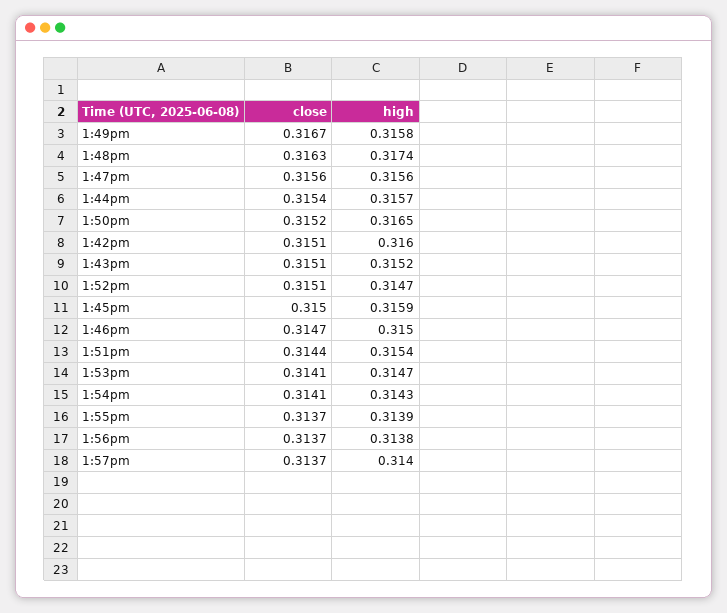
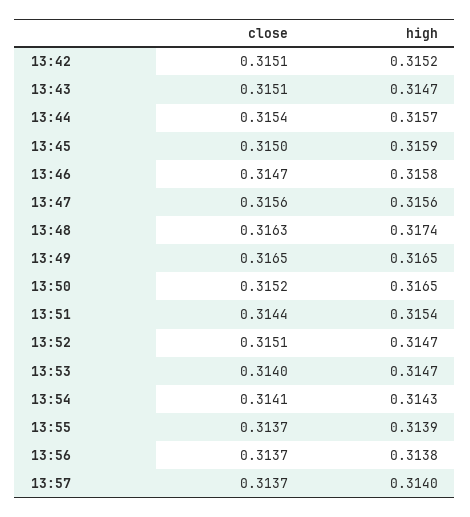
  {
    "close": {
-     "1:49pm": 0.3167,
+     "1:49pm": 0.3165,
      "1:48pm": 0.3163,
      "1:47pm": 0.3156,
      "1:44pm": 0.3154,
      "1:50pm": 0.3152,
      "1:42pm": 0.3151,
      "1:43pm": 0.3151,
      "1:52pm": 0.3151,
      "1:45pm": 0.315,
      "1:46pm": 0.3147,
      "1:51pm": 0.3144,
-     "1:53pm": 0.3141,
+     "1:53pm": 0.314,
      "1:54pm": 0.3141,
      "1:55pm": 0.3137,
      "1:56pm": 0.3137,
      "1:57pm": 0.3137
    },
    "high": {
-     "1:49pm": 0.3158,
+     "1:49pm": 0.3165,
      "1:48pm": 0.3174,
      "1:47pm": 0.3156,
      "1:44pm": 0.3157,
      "1:50pm": 0.3165,
-     "1:42pm": 0.316,
+     "1:42pm": 0.3152,
-     "1:43pm": 0.3152,
+     "1:43pm": 0.3147,
      "1:52pm": 0.3147,
      "1:45pm": 0.3159,
-     "1:46pm": 0.315,
+     "1:46pm": 0.3158,
      "1:51pm": 0.3154,
      "1:53pm": 0.3147,
      "1:54pm": 0.3143,
      "1:55pm": 0.3139,
      "1:56pm": 0.3138,
      "1:57pm": 0.314
    }
  }

